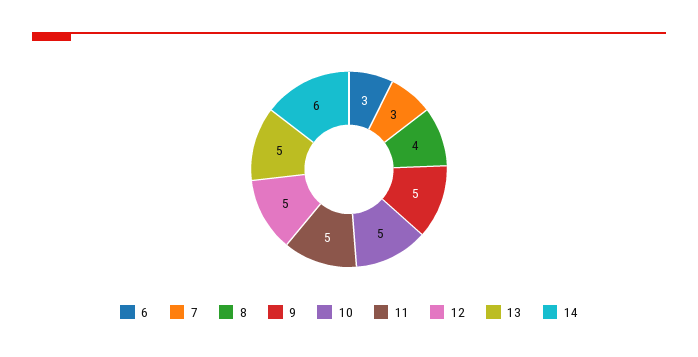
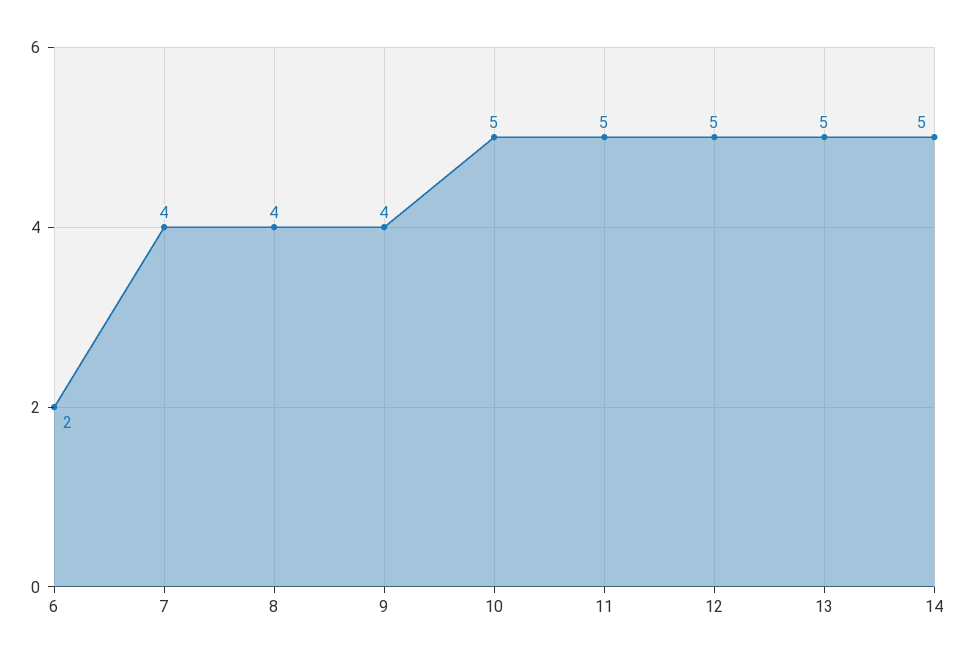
  {
-   "6": 3,
+   "6": 2,
-   "7": 3,
+   "7": 4,
    "8": 4,
-   "9": 5,
+   "9": 4,
    "10": 5,
    "11": 5,
    "12": 5,
    "13": 5,
-   "14": 6
+   "14": 5
  }

